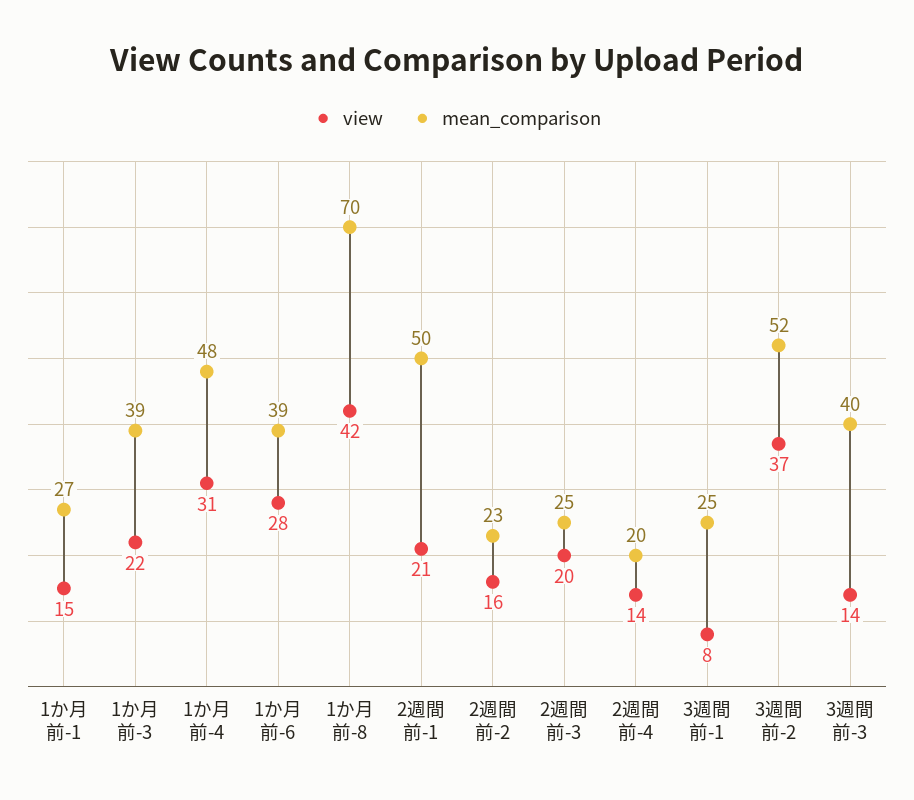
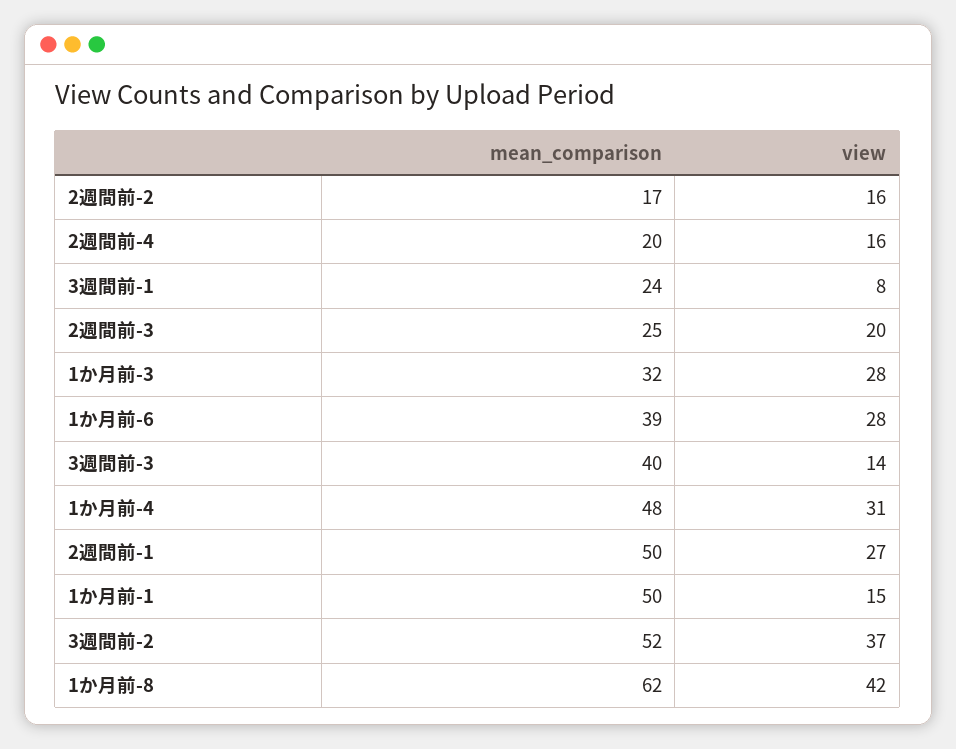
  {
    "view": {
      "1か月前-1": 15,
-     "1か月前-3": 22,
+     "1か月前-3": 28,
      "1か月前-4": 31,
      "1か月前-6": 28,
      "1か月前-8": 42,
-     "2週間前-1": 21,
+     "2週間前-1": 27,
      "2週間前-2": 16,
      "2週間前-3": 20,
-     "2週間前-4": 14,
+     "2週間前-4": 16,
      "3週間前-1": 8,
      "3週間前-2": 37,
      "3週間前-3": 14
    },
    "mean_comparison": {
-     "1か月前-1": 27,
+     "1か月前-1": 50,
-     "1か月前-3": 39,
+     "1か月前-3": 32,
      "1か月前-4": 48,
      "1か月前-6": 39,
-     "1か月前-8": 70,
+     "1か月前-8": 62,
      "2週間前-1": 50,
-     "2週間前-2": 23,
+     "2週間前-2": 17,
      "2週間前-3": 25,
      "2週間前-4": 20,
-     "3週間前-1": 25,
+     "3週間前-1": 24,
      "3週間前-2": 52,
      "3週間前-3": 40
    }
  }

